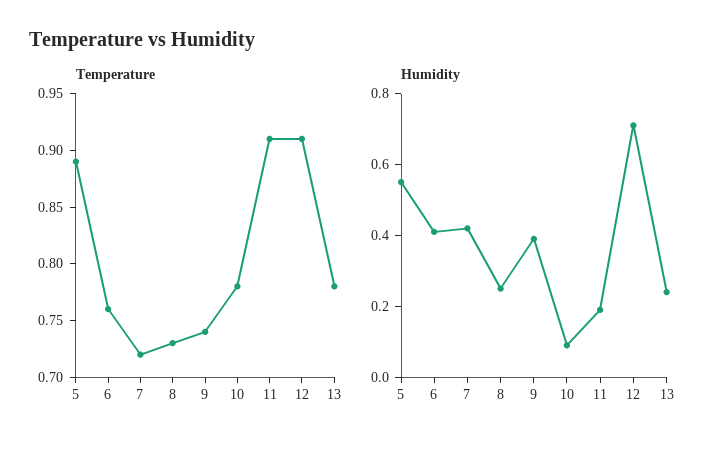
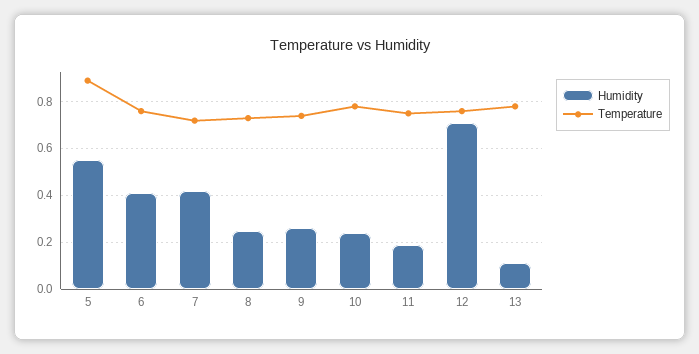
  {
    "Temperature": {
      "5": 0.89,
      "6": 0.76,
      "7": 0.72,
      "8": 0.73,
      "9": 0.74,
      "10": 0.78,
-     "11": 0.91,
+     "11": 0.75,
-     "12": 0.91,
+     "12": 0.75,
      "13": 0.78
    },
    "Humidity": {
      "5": 0.55,
      "6": 0.4,
      "7": 0.4,
      "8": 0.25,
-     "9": 0.4,
+     "9": 0.25,
-     "10": 0.1,
+     "10": 0.25,
      "11": 0.2,
      "12": 0.7,
-     "13": 0.25
+     "13": 0.1
    }
  }

